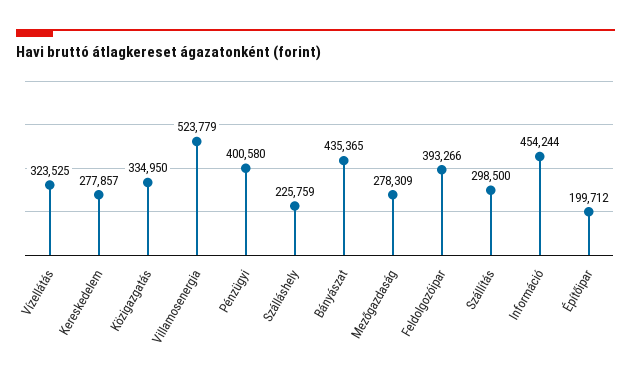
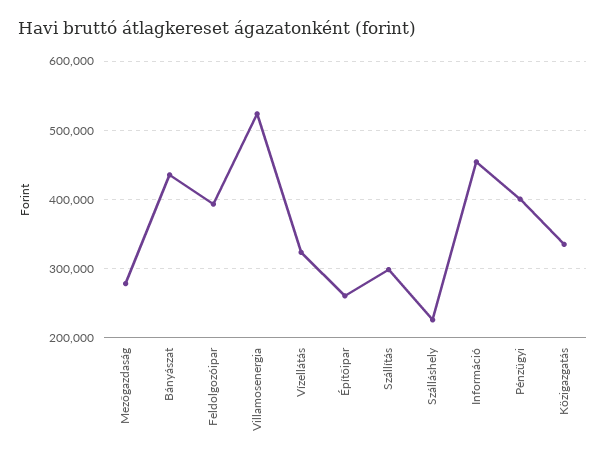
  {
    "Vízellátás": 323525,
-   "Kereskedelem": 277857,
    "Közigazgatás": 334950,
    "Villamosenergia": 523779,
    "Pénzügyi": 400580,
    "Szálláshely": 225759,
    "Bányászat": 435365,
    "Mezőgazdaság": 278309,
    "Feldolgozóipar": 393266,
    "Szállítás": 298500,
    "Információ": 454244,
-   "Építőipar": 199712
+   "Építőipar": 260000
  }

